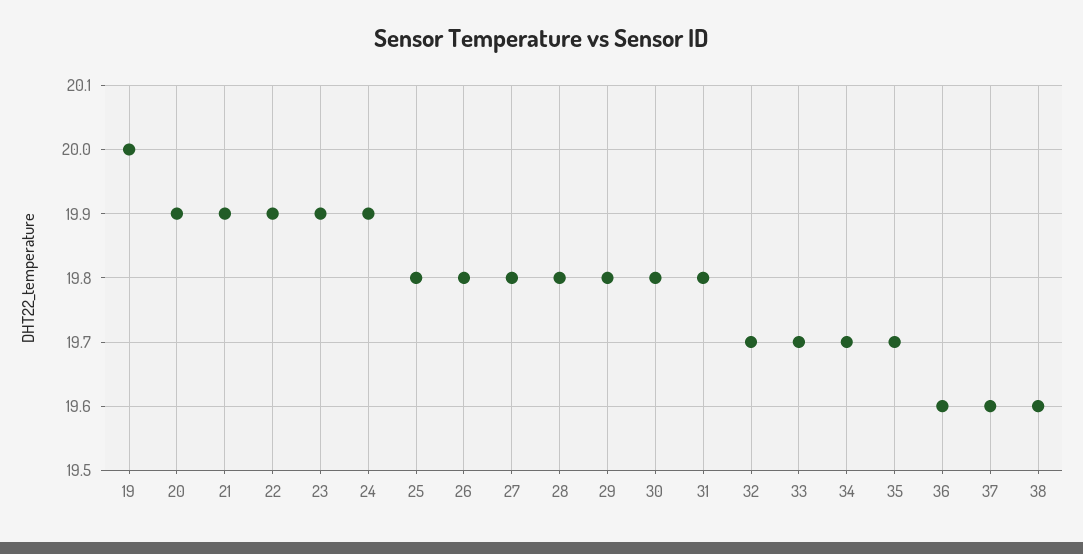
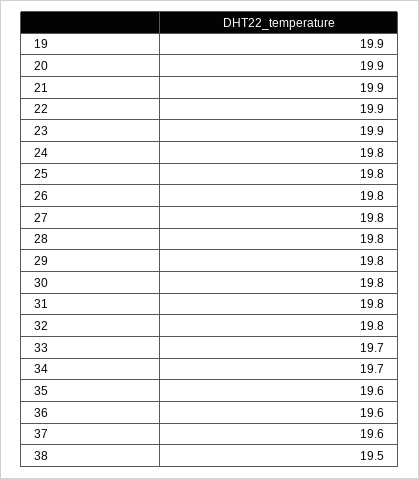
  {
-   "19": 20,
+   "19": 19.9,
    "20": 19.9,
    "21": 19.9,
    "22": 19.9,
    "23": 19.9,
-   "24": 19.9,
+   "24": 19.8,
    "25": 19.8,
    "26": 19.8,
    "27": 19.8,
    "28": 19.8,
    "29": 19.8,
    "30": 19.8,
    "31": 19.8,
-   "32": 19.7,
+   "32": 19.8,
    "33": 19.7,
    "34": 19.7,
-   "35": 19.7,
+   "35": 19.6,
    "36": 19.6,
    "37": 19.6,
-   "38": 19.6
+   "38": 19.5
  }

